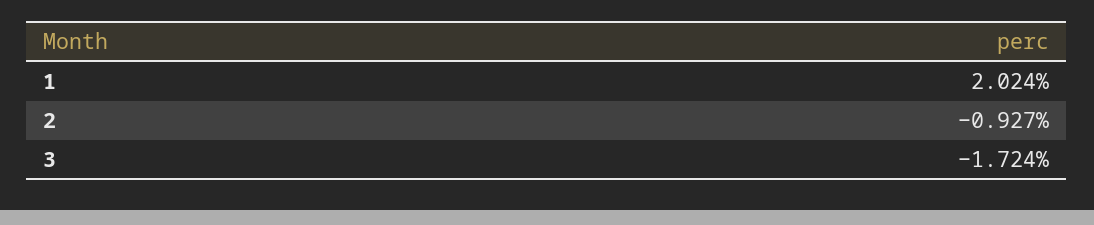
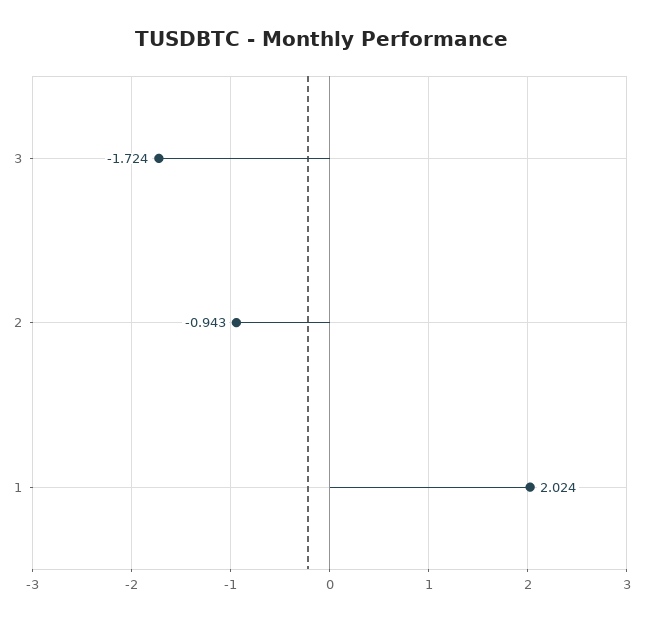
  {
    "1": 2.024,
-   "2": -0.927,
+   "2": -0.943,
    "3": -1.724
  }

